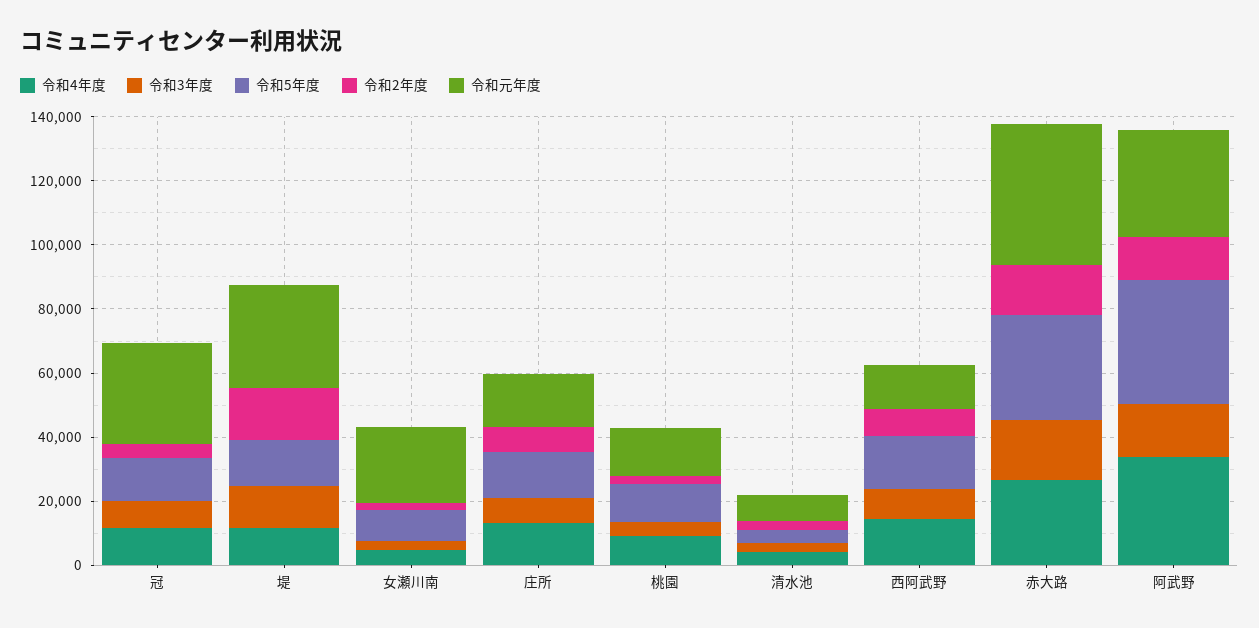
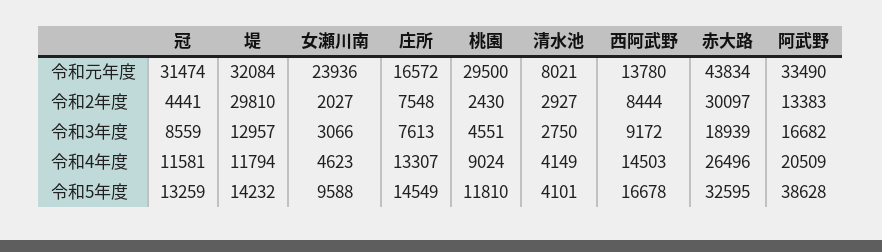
  {
    "令和4年度": {
      "冠": 11581,
      "堤": 11794,
      "女瀬川南": 4623,
      "庄所": 13307,
      "桃園": 9024,
      "清水池": 4149,
      "西阿武野": 14503,
      "赤大路": 26496,
-     "阿武野": 35000
+     "阿武野": 20509
    },
    "令和3年度": {
      "冠": 8559,
      "堤": 12957,
      "女瀬川南": 3066,
      "庄所": 7613,
      "桃園": 4551,
      "清水池": 2750,
      "西阿武野": 9172,
      "赤大路": 18939,
      "阿武野": 16682
    },
    "令和5年度": {
      "冠": 13259,
      "堤": 14232,
      "女瀬川南": 9588,
      "庄所": 14549,
      "桃園": 11810,
      "清水池": 4101,
      "西阿武野": 16678,
      "赤大路": 32595,
      "阿武野": 38628
    },
    "令和2年度": {
      "冠": 4441,
-     "堤": 15000,
+     "堤": 29810,
      "女瀬川南": 2027,
      "庄所": 7548,
      "桃園": 2430,
      "清水池": 2927,
      "西阿武野": 8444,
-     "赤大路": 15000,
+     "赤大路": 30097,
      "阿武野": 13383
    },
    "令和元年度": {
      "冠": 31474,
      "堤": 32084,
      "女瀬川南": 23936,
      "庄所": 16572,
-     "桃園": 15000,
+     "桃園": 29500,
      "清水池": 8021,
      "西阿武野": 13780,
      "赤大路": 43834,
      "阿武野": 33490
    }
  }

